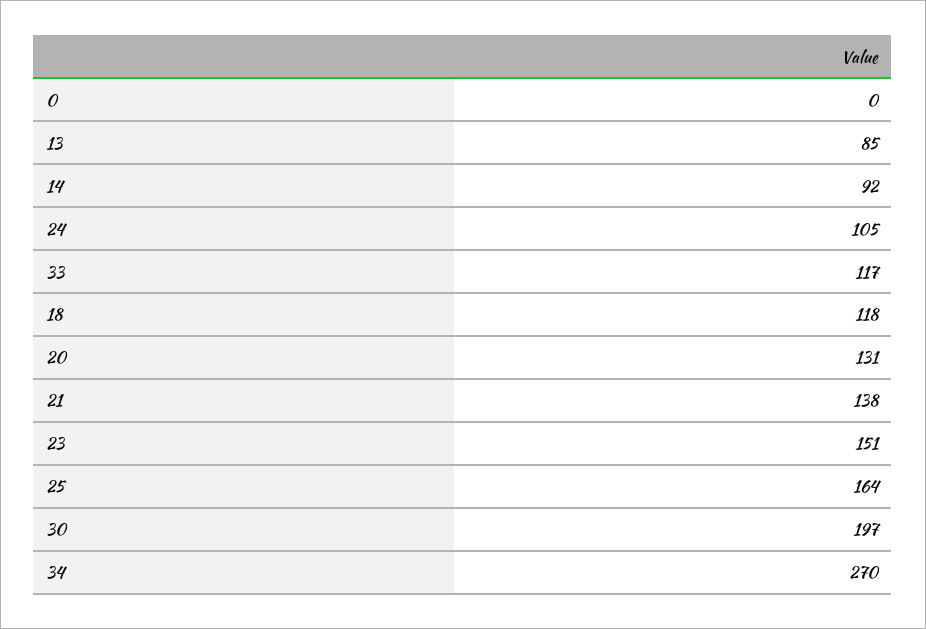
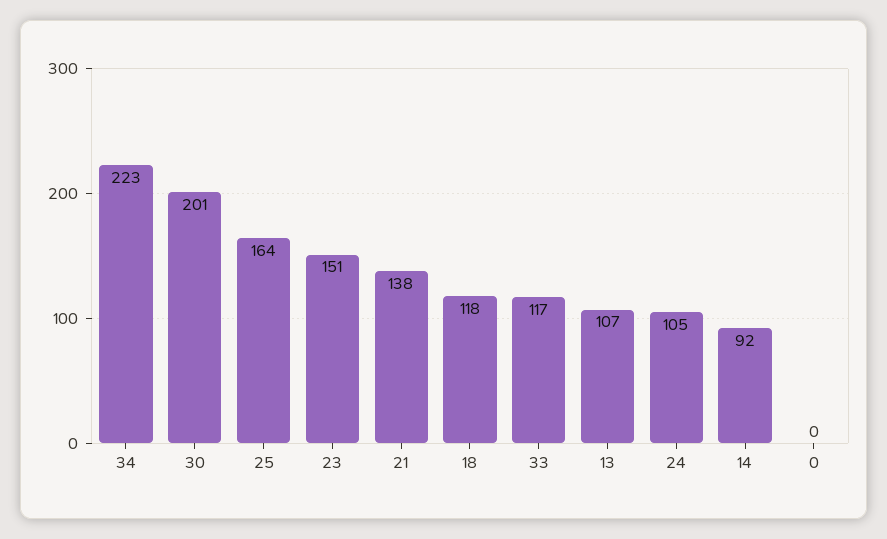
  {
    "0": 0,
-   "13": 85,
+   "13": 107,
    "14": 92,
    "24": 105,
    "33": 117,
    "18": 118,
-   "20": 131,
    "21": 138,
    "23": 151,
    "25": 164,
-   "30": 197,
+   "30": 201,
-   "34": 270
+   "34": 223
  }

